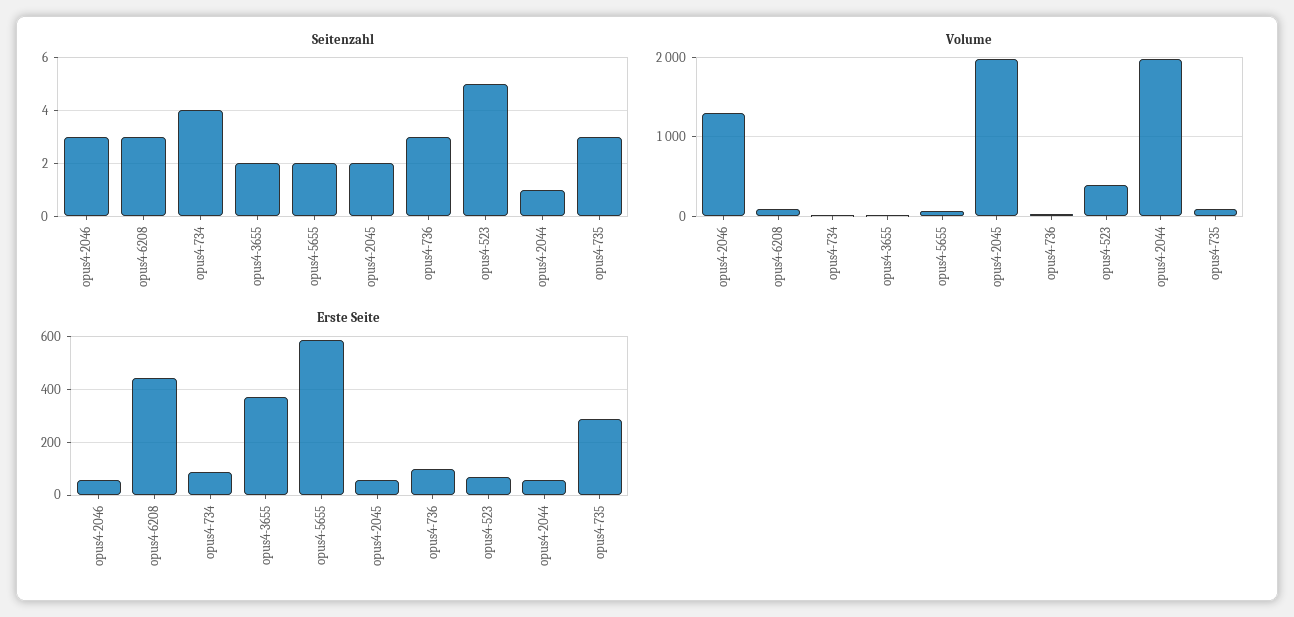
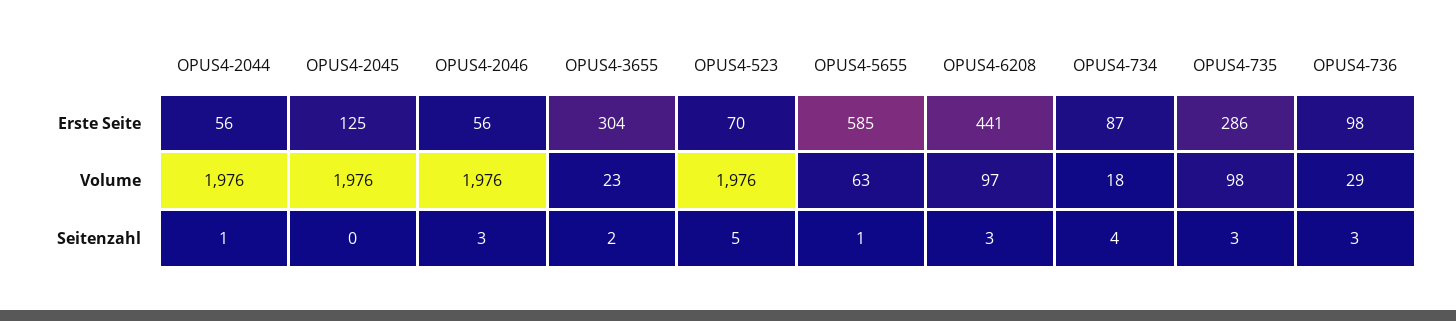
  {
    "Seitenzahl": {
      "opus4-2046": 3,
      "opus4-6208": 3,
      "opus4-734": 4,
      "opus4-3655": 2,
-     "opus4-5655": 2,
+     "opus4-5655": 1,
-     "opus4-2045": 2,
+     "opus4-2045": 0,
      "opus4-736": 3,
      "opus4-523": 5,
      "opus4-2044": 1,
      "opus4-735": 3
    },
    "Volume": {
-     "opus4-2046": 1300,
+     "opus4-2046": 1976,
      "opus4-6208": 97,
      "opus4-734": 18,
      "opus4-3655": 23,
      "opus4-5655": 63,
      "opus4-2045": 1976,
      "opus4-736": 29,
-     "opus4-523": 400,
+     "opus4-523": 1976,
      "opus4-2044": 1976,
      "opus4-735": 98
    },
    "Erste Seite": {
      "opus4-2046": 56,
      "opus4-6208": 441,
      "opus4-734": 87,
-     "opus4-3655": 375,
+     "opus4-3655": 304,
      "opus4-5655": 585,
-     "opus4-2045": 50,
+     "opus4-2045": 125,
      "opus4-736": 98,
      "opus4-523": 70,
      "opus4-2044": 56,
      "opus4-735": 286
    }
  }

